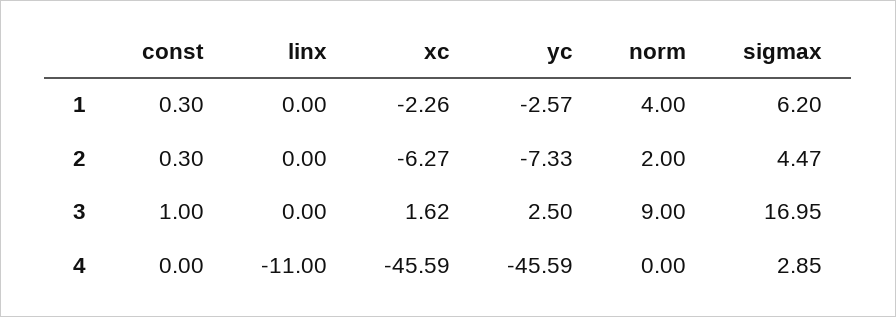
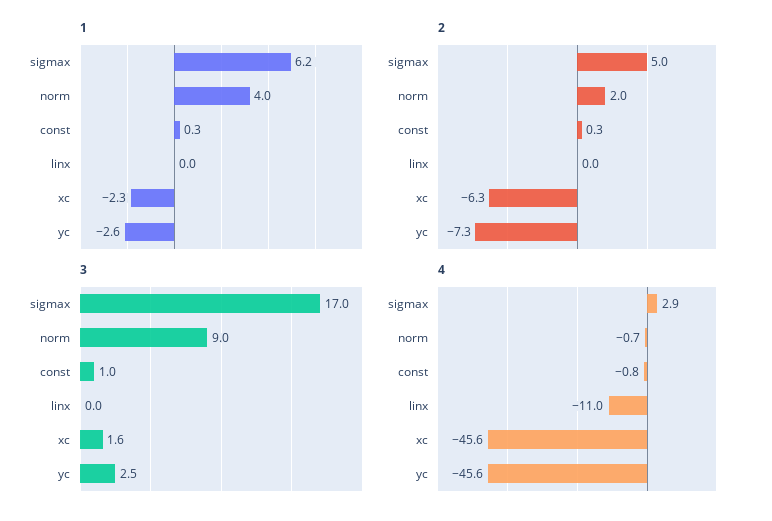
  {
    "1": {
      "const": 0.3,
      "linx": 0,
      "xc": -2.26,
      "yc": -2.57,
      "norm": 4,
      "sigmax": 6.2
    },
    "2": {
      "const": 0.3,
      "linx": 0,
      "xc": -6.27,
      "yc": -7.33,
      "norm": 2,
-     "sigmax": 4.47
+     "sigmax": 5
    },
    "3": {
      "const": 1,
      "linx": 0,
      "xc": 1.62,
      "yc": 2.5,
      "norm": 9,
      "sigmax": 16.95
    },
    "4": {
-     "const": 0,
+     "const": -0.8,
      "linx": -11,
      "xc": -45.59,
      "yc": -45.59,
-     "norm": 0,
+     "norm": -0.7,
      "sigmax": 2.85
    }
  }

